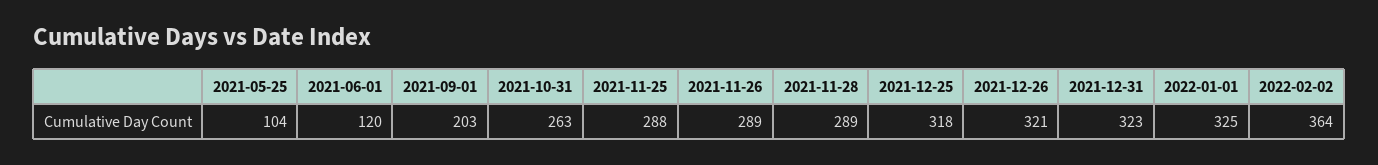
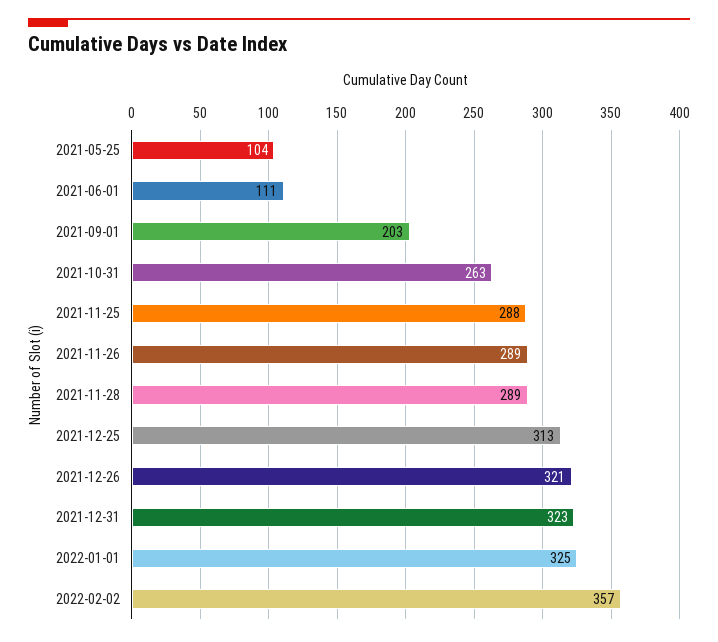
  {
    "2021-05-25": 104,
-   "2021-06-01": 120,
+   "2021-06-01": 111,
    "2021-09-01": 203,
    "2021-10-31": 263,
    "2021-11-25": 288,
    "2021-11-26": 289,
    "2021-11-28": 289,
-   "2021-12-25": 318,
+   "2021-12-25": 313,
    "2021-12-26": 321,
    "2021-12-31": 323,
    "2022-01-01": 325,
-   "2022-02-02": 364
+   "2022-02-02": 357
  }

